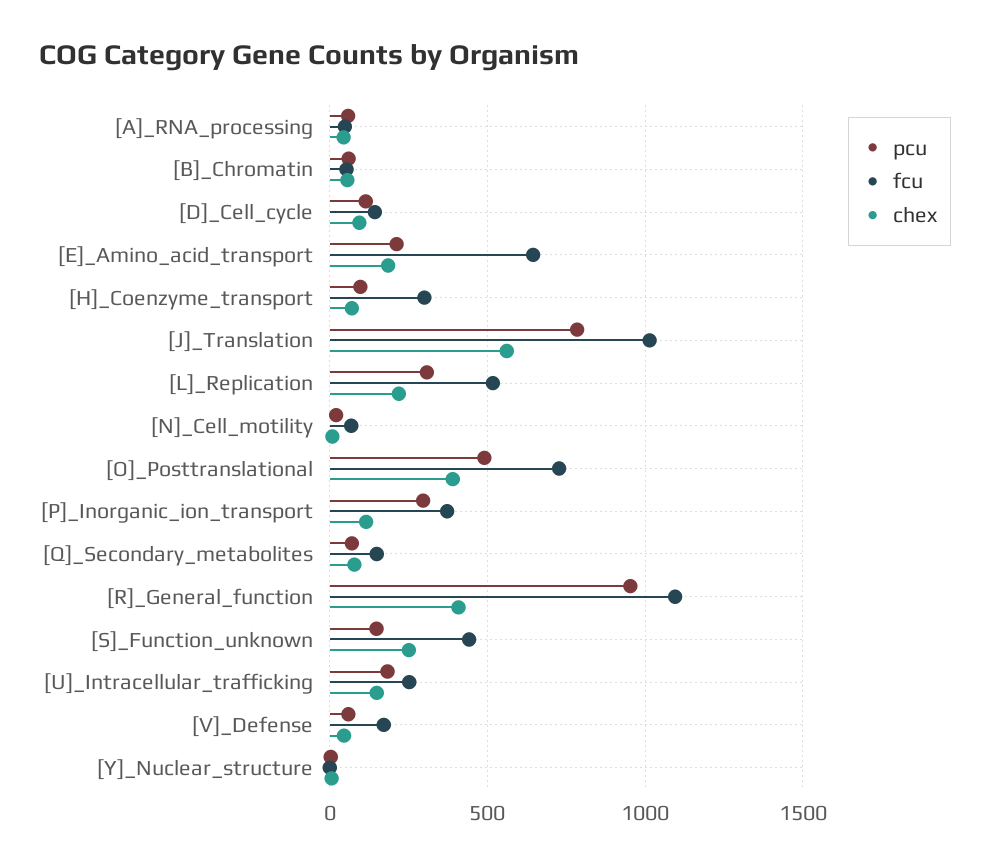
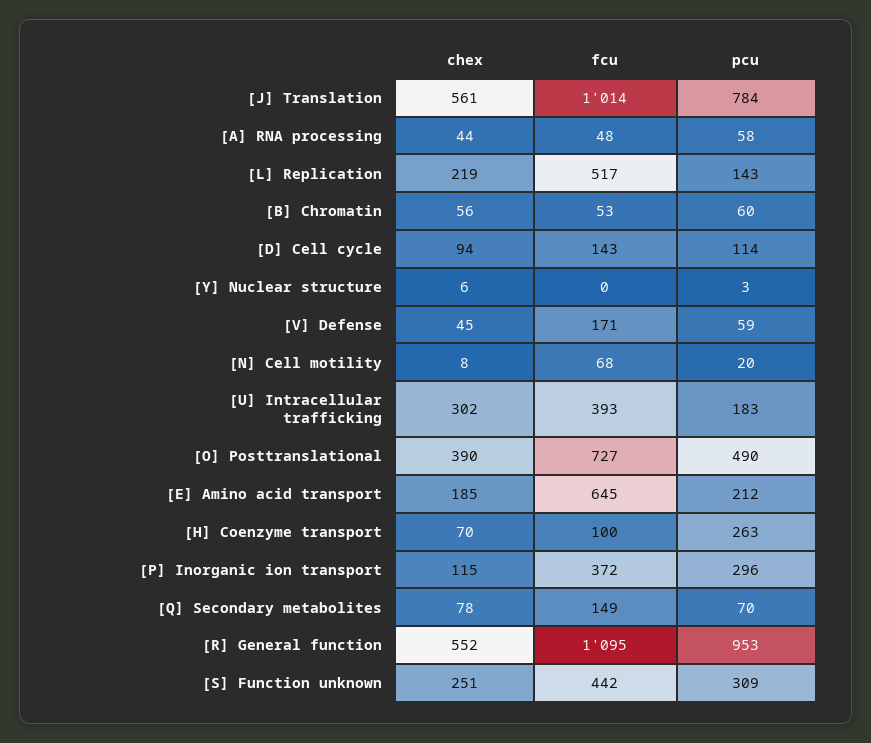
  {
    "pcu": {
      "[A]_RNA_processing": 58,
      "[B]_Chromatin": 60,
      "[D]_Cell_cycle": 114,
      "[E]_Amino_acid_transport": 212,
-     "[H]_Coenzyme_transport": 100,
+     "[H]_Coenzyme_transport": 263,
      "[J]_Translation": 784,
-     "[L]_Replication": 300,
+     "[L]_Replication": 143,
      "[N]_Cell_motility": 20,
      "[O]_Posttranslational": 490,
      "[P]_Inorganic_ion_transport": 296,
      "[Q]_Secondary_metabolites": 70,
      "[R]_General_function": 953,
-     "[S]_Function_unknown": 150,
+     "[S]_Function_unknown": 309,
      "[U]_Intracellular_trafficking": 183,
      "[V]_Defense": 59,
      "[Y]_Nuclear_structure": 3
    },
    "fcu": {
      "[A]_RNA_processing": 48,
      "[B]_Chromatin": 53,
      "[D]_Cell_cycle": 143,
      "[E]_Amino_acid_transport": 645,
-     "[H]_Coenzyme_transport": 300,
+     "[H]_Coenzyme_transport": 100,
      "[J]_Translation": 1014,
      "[L]_Replication": 517,
      "[N]_Cell_motility": 68,
      "[O]_Posttranslational": 727,
      "[P]_Inorganic_ion_transport": 372,
      "[Q]_Secondary_metabolites": 149,
      "[R]_General_function": 1095,
      "[S]_Function_unknown": 442,
-     "[U]_Intracellular_trafficking": 250,
+     "[U]_Intracellular_trafficking": 393,
      "[V]_Defense": 171,
      "[Y]_Nuclear_structure": 0
    },
    "chex": {
      "[A]_RNA_processing": 44,
      "[B]_Chromatin": 56,
      "[D]_Cell_cycle": 94,
      "[E]_Amino_acid_transport": 185,
      "[H]_Coenzyme_transport": 70,
      "[J]_Translation": 561,
      "[L]_Replication": 219,
      "[N]_Cell_motility": 8,
      "[O]_Posttranslational": 390,
      "[P]_Inorganic_ion_transport": 115,
      "[Q]_Secondary_metabolites": 78,
-     "[R]_General_function": 400,
+     "[R]_General_function": 552,
      "[S]_Function_unknown": 251,
-     "[U]_Intracellular_trafficking": 150,
+     "[U]_Intracellular_trafficking": 302,
      "[V]_Defense": 45,
      "[Y]_Nuclear_structure": 6
    }
  }

